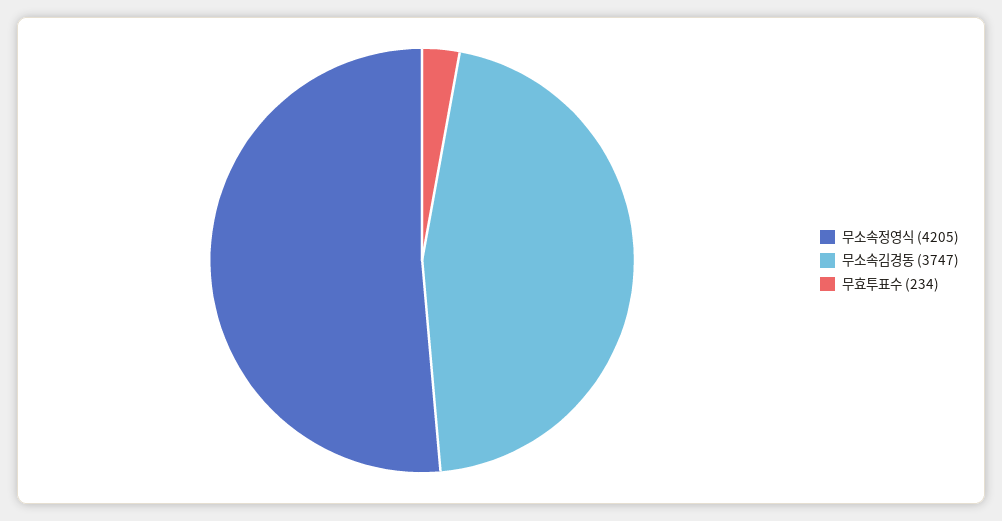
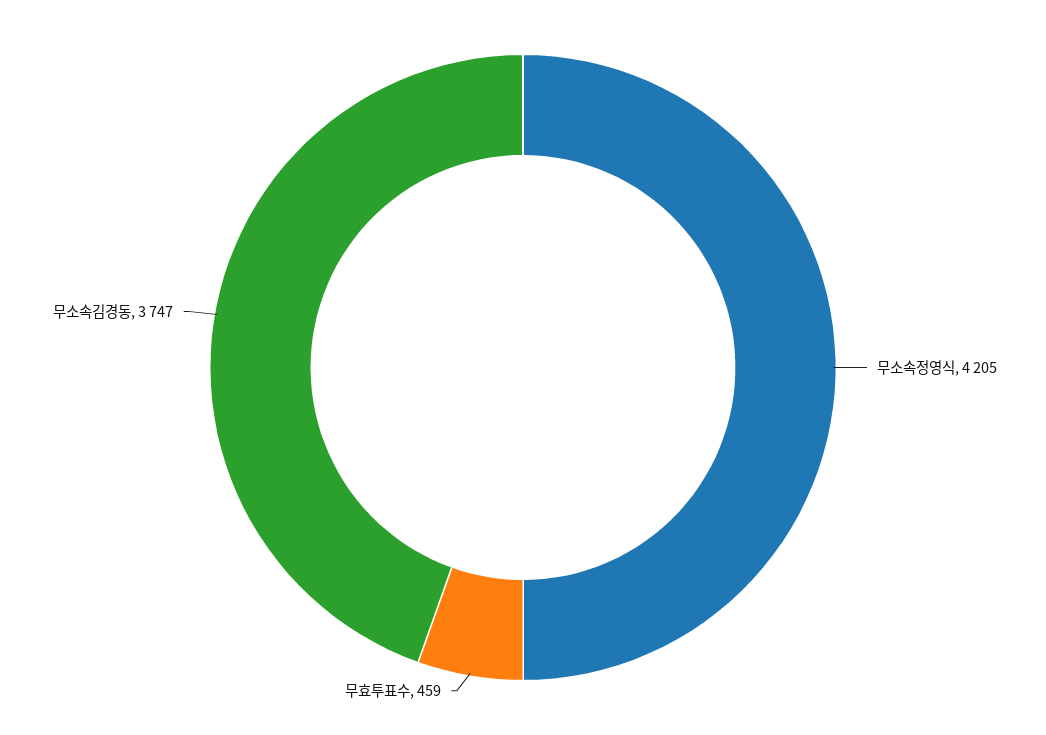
  {
    "무소속정영식": 4205,
    "무소속김경동": 3747,
-   "무효투표수": 234
+   "무효투표수": 459
  }

